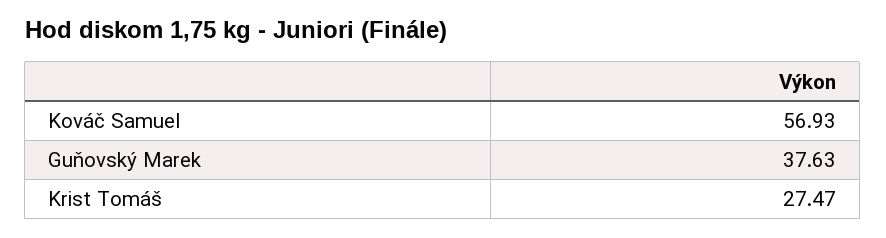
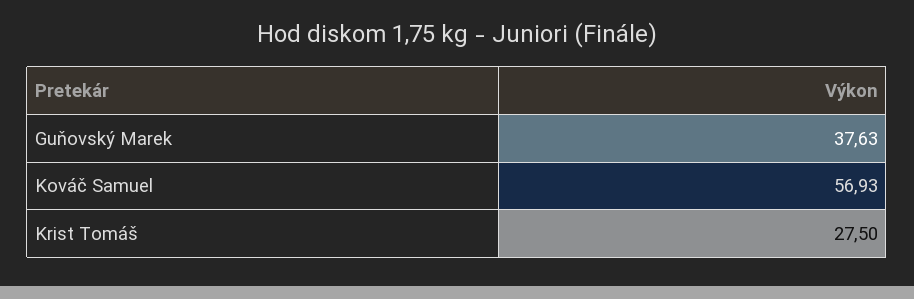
  {
    "Kováč Samuel": 56.93,
    "Guňovský Marek": 37.63,
-   "Krist Tomáš": 27.47
+   "Krist Tomáš": 27.5
  }

